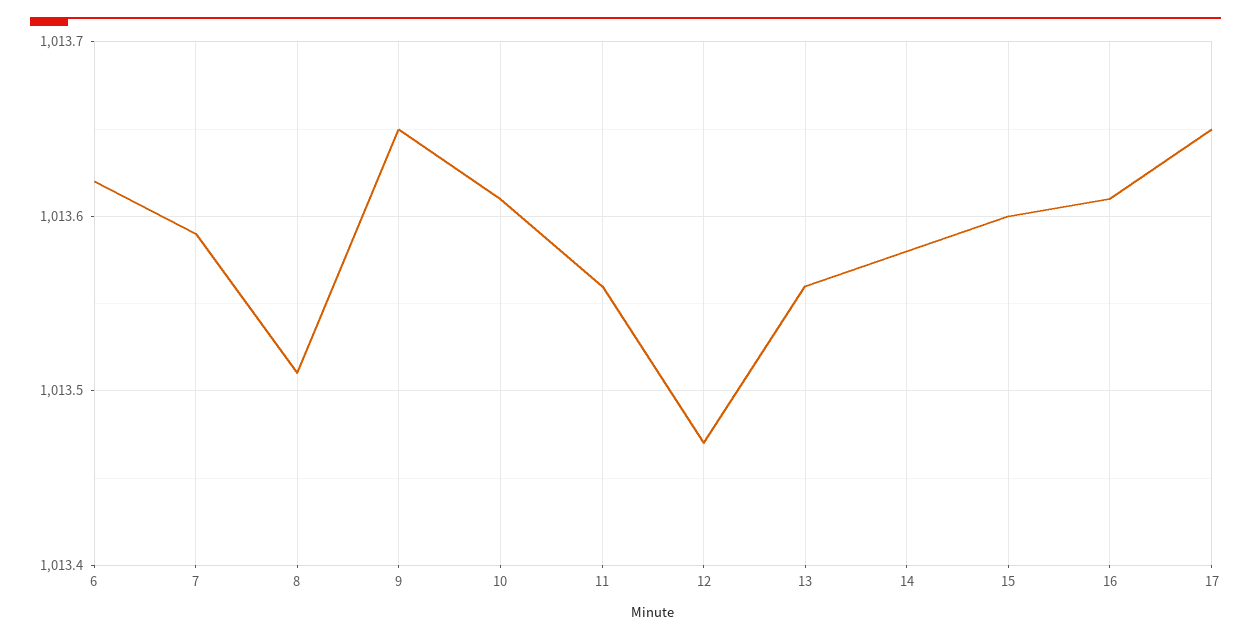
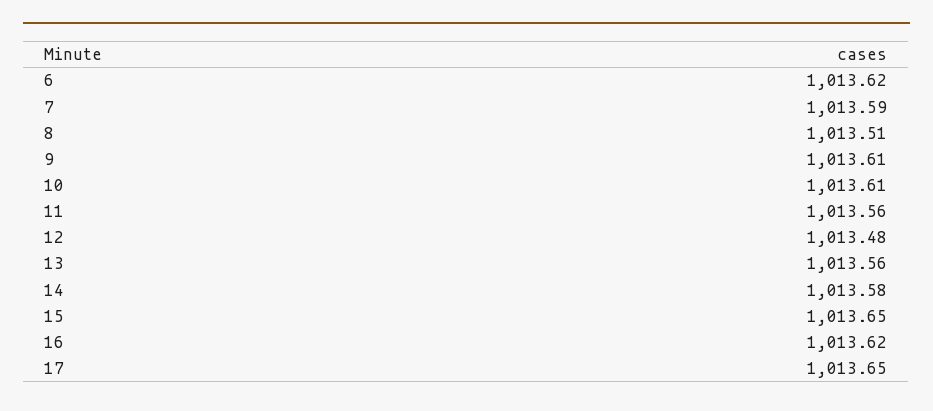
  {
    "6": 1013.62,
    "7": 1013.59,
    "8": 1013.51,
-   "9": 1013.65,
+   "9": 1013.61,
    "10": 1013.61,
    "11": 1013.56,
-   "12": 1013.47,
+   "12": 1013.48,
    "13": 1013.56,
    "14": 1013.58,
-   "15": 1013.6,
+   "15": 1013.65,
-   "16": 1013.61,
+   "16": 1013.62,
    "17": 1013.65
  }

